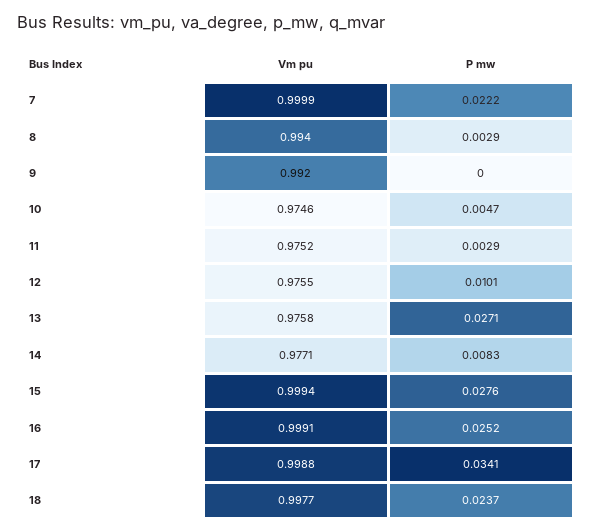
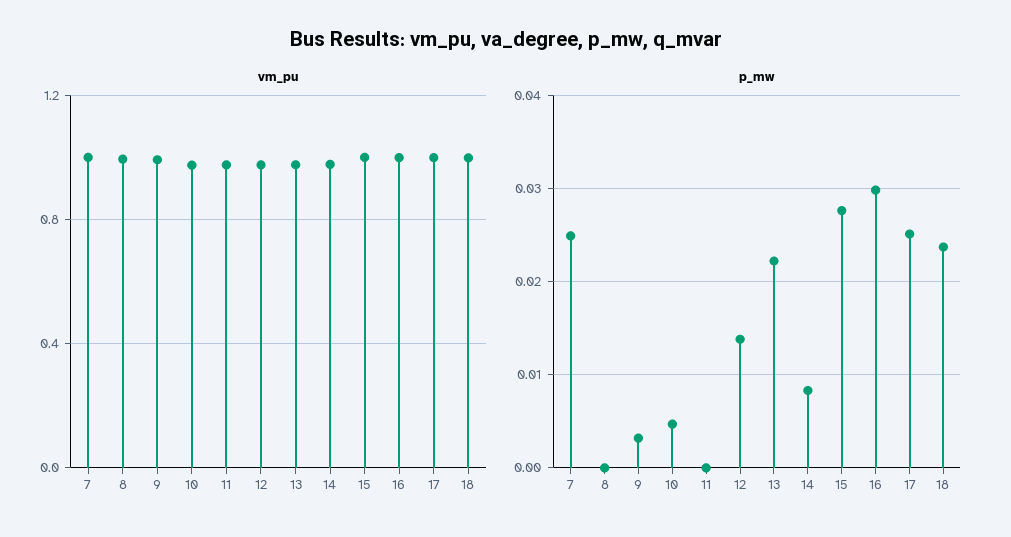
  {
    "Vm pu": {
      "7": 0.9999,
      "8": 0.994,
      "9": 0.992,
      "10": 0.9746,
      "11": 0.9752,
      "12": 0.9755,
      "13": 0.9758,
      "14": 0.9771,
      "15": 0.9994,
      "16": 0.9991,
      "17": 0.9988,
      "18": 0.9977
    },
    "P mw": {
-     "7": 0.0222,
+     "7": 0.025,
-     "8": 0.0029,
+     "8": 0,
-     "9": 0,
+     "9": 0.003,
      "10": 0.0047,
-     "11": 0.0029,
+     "11": 0,
-     "12": 0.0101,
+     "12": 0.014,
-     "13": 0.0271,
+     "13": 0.022,
      "14": 0.0083,
      "15": 0.0276,
-     "16": 0.0252,
+     "16": 0.03,
-     "17": 0.0341,
+     "17": 0.025,
      "18": 0.0237
    }
  }

